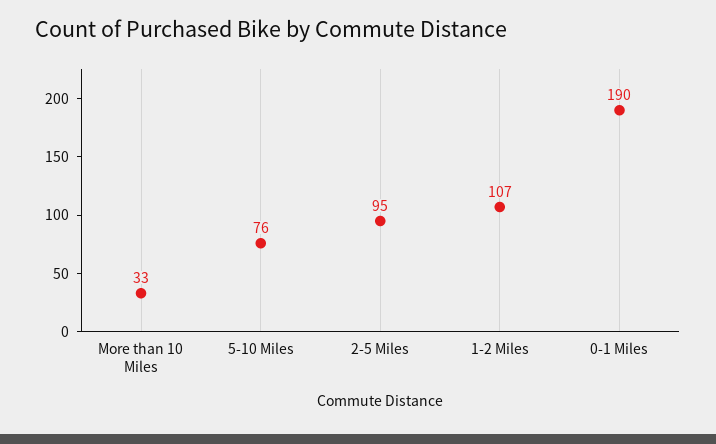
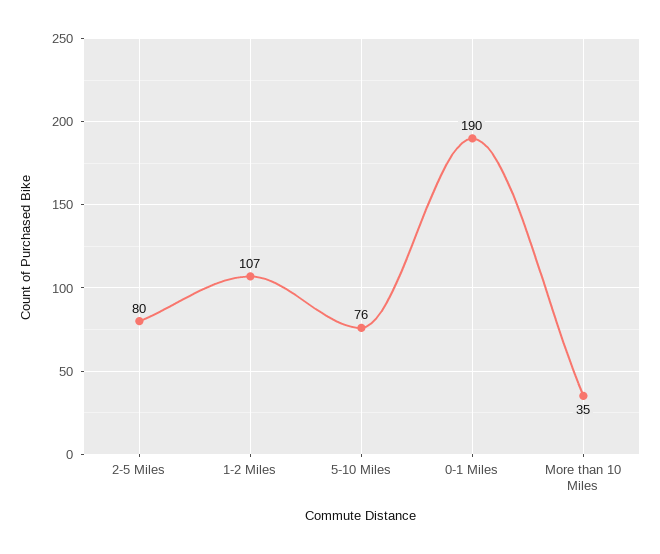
  {
-   "More than 10 Miles": 33,
+   "More than 10 Miles": 35,
    "5-10 Miles": 76,
-   "2-5 Miles": 95,
+   "2-5 Miles": 80,
    "1-2 Miles": 107,
    "0-1 Miles": 190
  }

